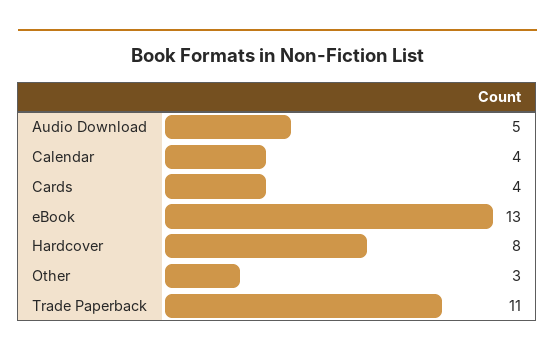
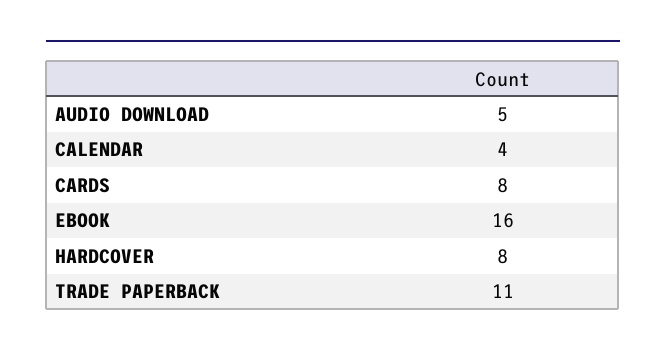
  {
    "Audio Download": 5,
    "Calendar": 4,
-   "Cards": 4,
+   "Cards": 8,
-   "eBook": 13,
+   "eBook": 16,
    "Hardcover": 8,
-   "Other": 3,
    "Trade Paperback": 11
  }

